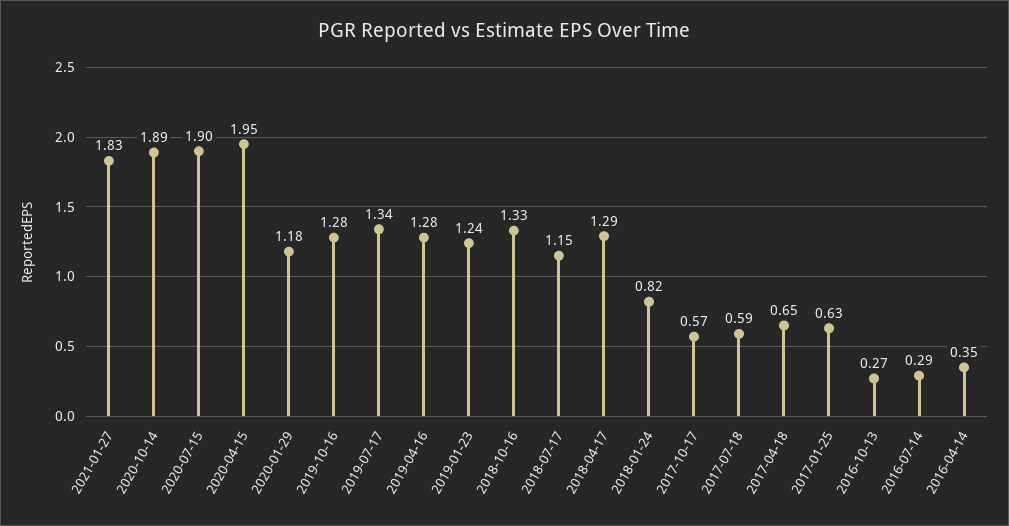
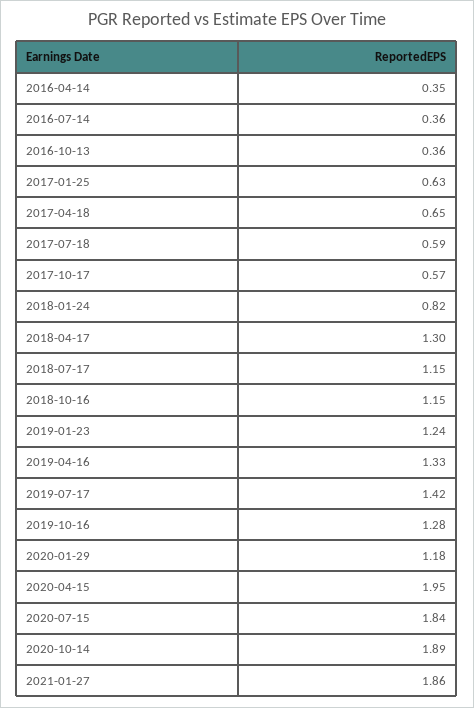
  {
-   "2021-01-27": 1.83,
+   "2021-01-27": 1.86,
    "2020-10-14": 1.89,
-   "2020-07-15": 1.9,
+   "2020-07-15": 1.84,
    "2020-04-15": 1.95,
    "2020-01-29": 1.18,
    "2019-10-16": 1.28,
-   "2019-07-17": 1.34,
+   "2019-07-17": 1.42,
-   "2019-04-16": 1.28,
+   "2019-04-16": 1.33,
    "2019-01-23": 1.24,
-   "2018-10-16": 1.33,
+   "2018-10-16": 1.15,
    "2018-07-17": 1.15,
-   "2018-04-17": 1.29,
+   "2018-04-17": 1.3,
    "2018-01-24": 0.82,
    "2017-10-17": 0.57,
    "2017-07-18": 0.59,
    "2017-04-18": 0.65,
    "2017-01-25": 0.63,
-   "2016-10-13": 0.27,
+   "2016-10-13": 0.36,
-   "2016-07-14": 0.29,
+   "2016-07-14": 0.36,
    "2016-04-14": 0.35
  }

